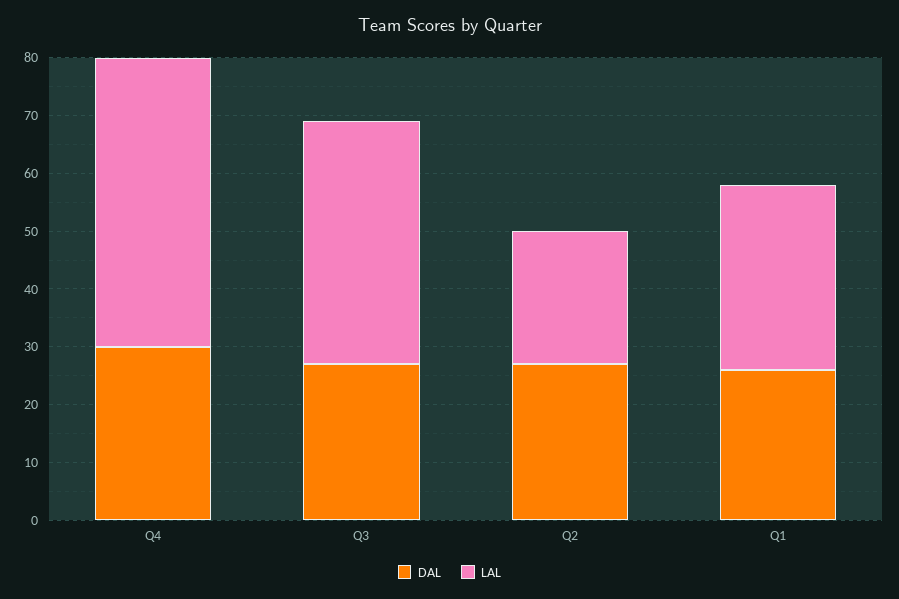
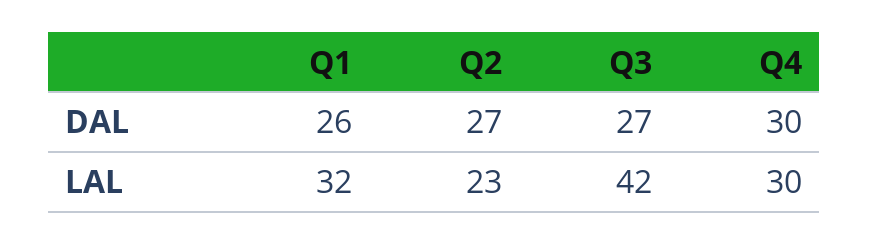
  {
    "DAL": {
      "Q4": 30,
      "Q3": 27,
      "Q2": 27,
      "Q1": 26
    },
    "LAL": {
-     "Q4": 50,
+     "Q4": 30,
      "Q3": 42,
      "Q2": 23,
      "Q1": 32
    }
  }

